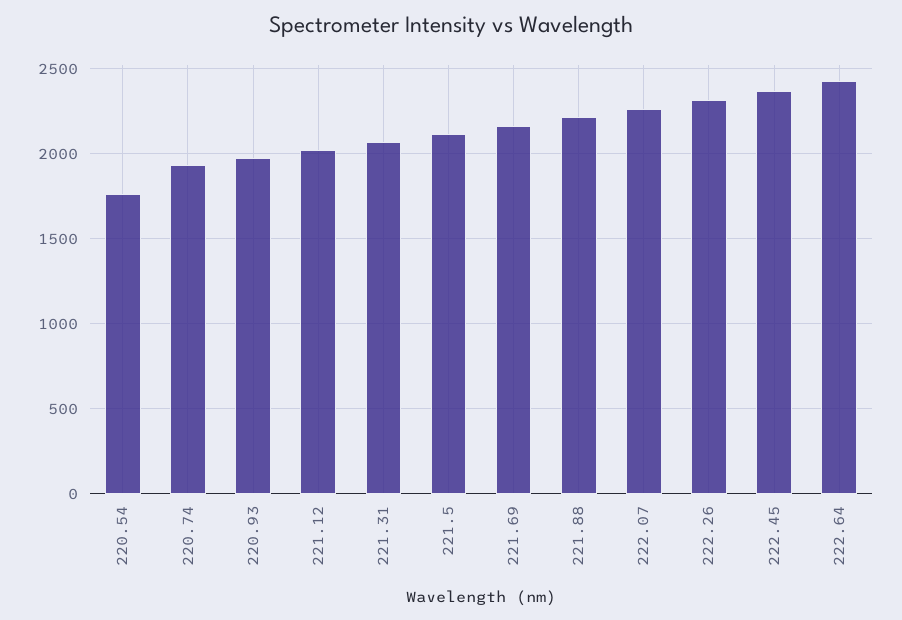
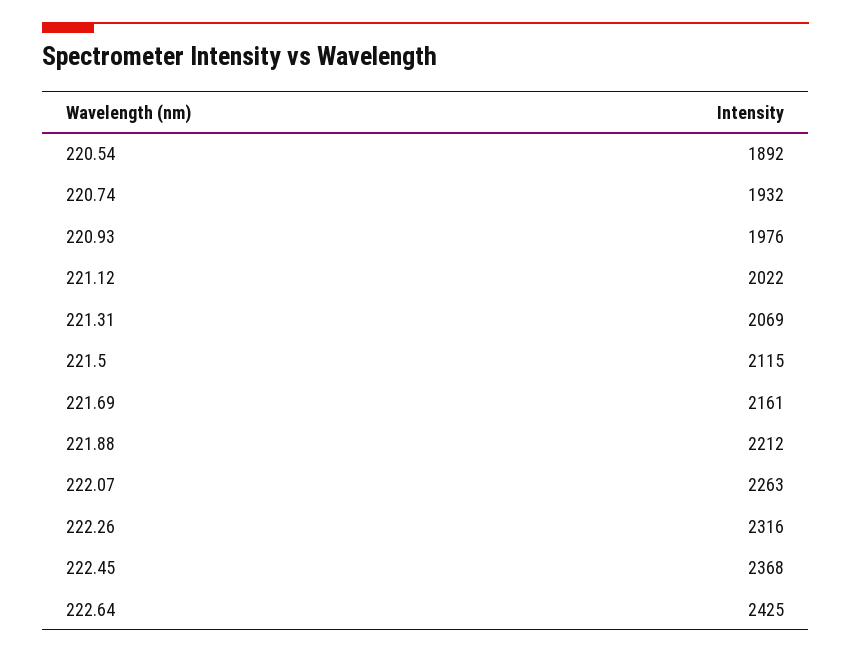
  {
-   "220.54": 1750,
+   "220.54": 1892,
    "220.74": 1932,
    "220.93": 1976,
    "221.12": 2022,
    "221.31": 2069,
    "221.5": 2115,
    "221.69": 2161,
    "221.88": 2212,
    "222.07": 2263,
    "222.26": 2316,
    "222.45": 2368,
    "222.64": 2425
  }

